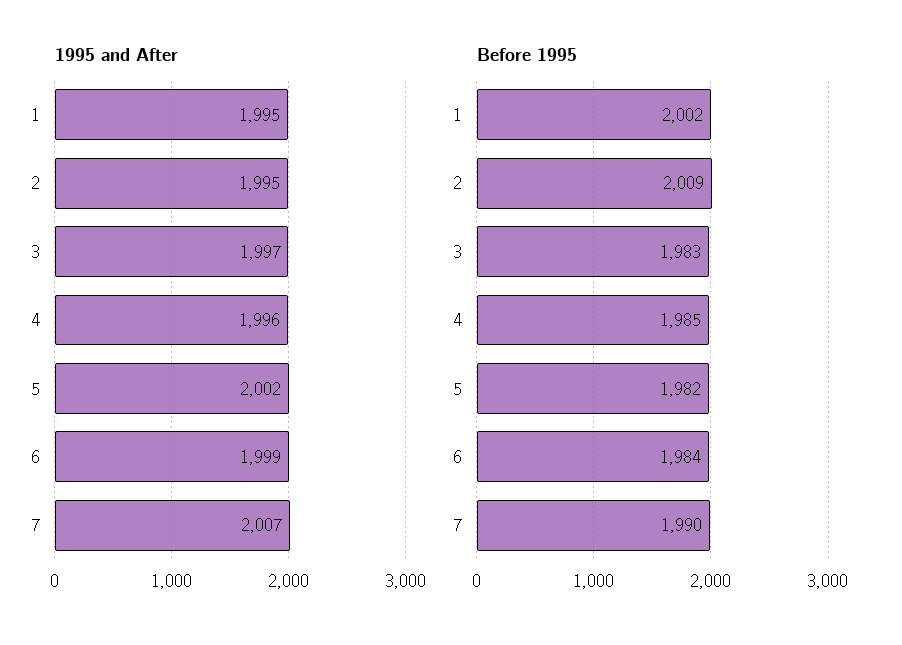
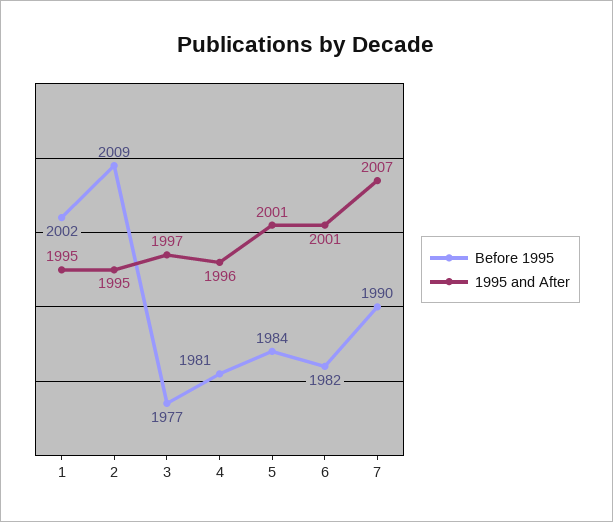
  {
    "1995 and After": {
      "1": 1995,
      "2": 1995,
      "3": 1997,
      "4": 1996,
-     "5": 2002,
+     "5": 2001,
-     "6": 1999,
+     "6": 2001,
      "7": 2007
    },
    "Before 1995": {
      "1": 2002,
      "2": 2009,
-     "3": 1983,
+     "3": 1977,
-     "4": 1985,
+     "4": 1981,
-     "5": 1982,
+     "5": 1984,
-     "6": 1984,
+     "6": 1982,
      "7": 1990
    }
  }

